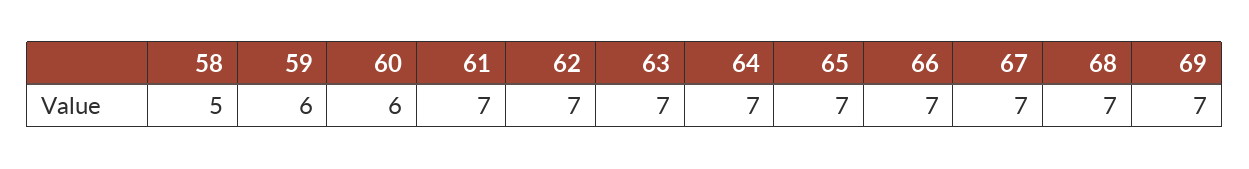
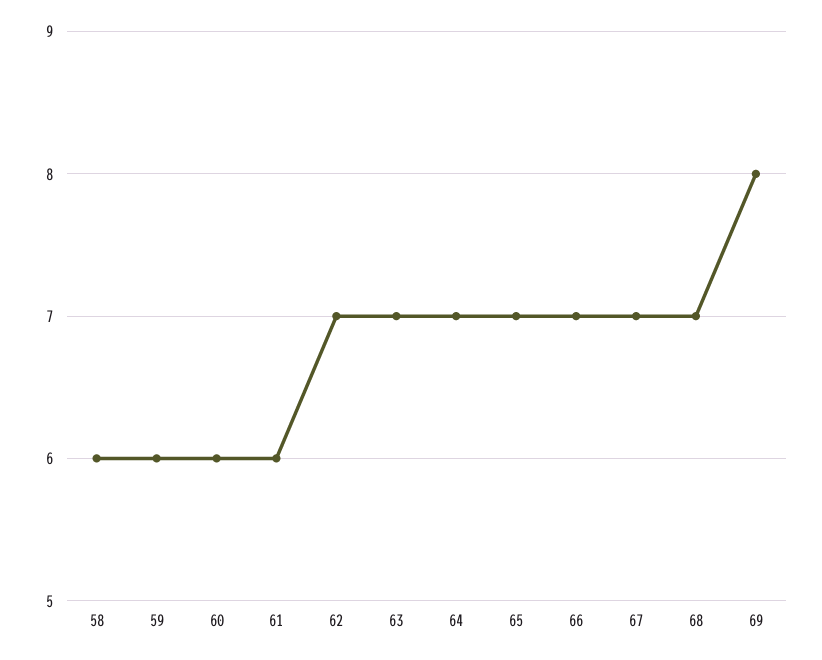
  {
-   "58": 5,
+   "58": 6,
    "59": 6,
    "60": 6,
-   "61": 7,
+   "61": 6,
    "62": 7,
    "63": 7,
    "64": 7,
    "65": 7,
    "66": 7,
    "67": 7,
    "68": 7,
-   "69": 7
+   "69": 8
  }

